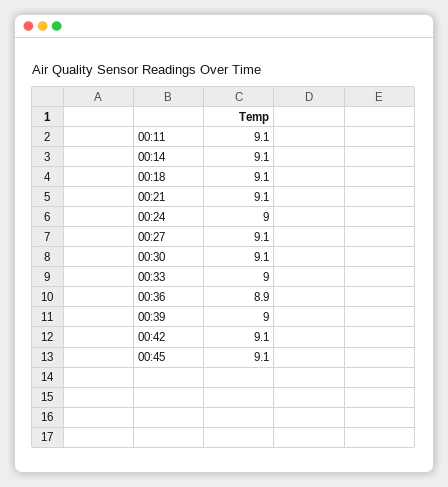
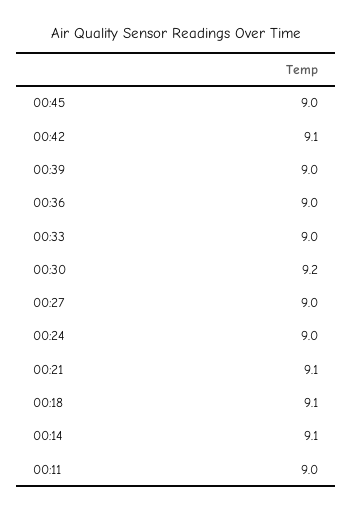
  {
-   "00:11": 9.1,
+   "00:11": 9,
    "00:14": 9.1,
    "00:18": 9.1,
    "00:21": 9.1,
    "00:24": 9,
-   "00:27": 9.1,
+   "00:27": 9,
-   "00:30": 9.1,
+   "00:30": 9.2,
    "00:33": 9,
-   "00:36": 8.9,
+   "00:36": 9,
    "00:39": 9,
    "00:42": 9.1,
-   "00:45": 9.1
+   "00:45": 9
  }

